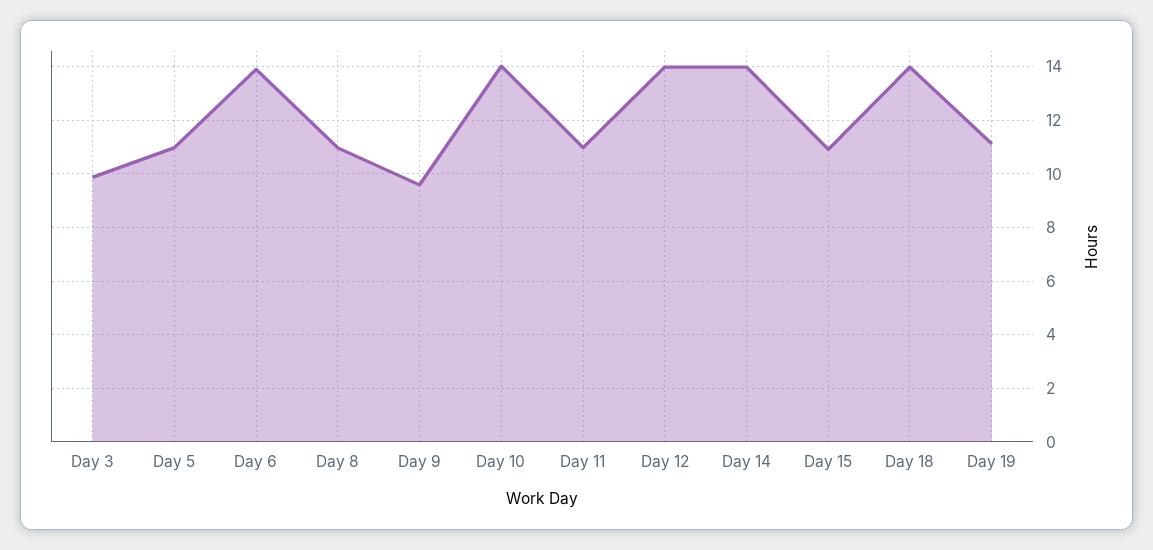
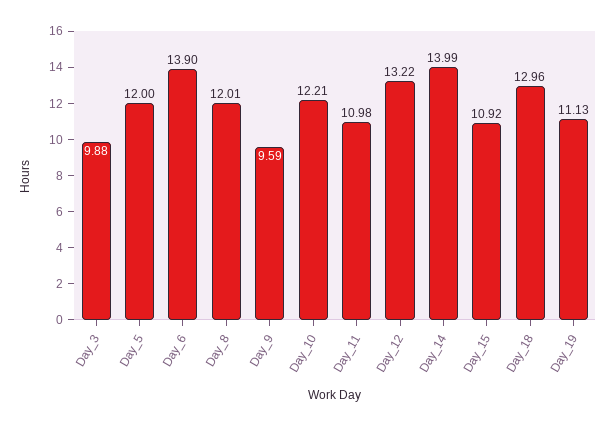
  {
    "Day 3": 9.88,
-   "Day 5": 11,
+   "Day 5": 12,
    "Day 6": 13.9,
-   "Day 8": 11,
+   "Day 8": 12.01,
    "Day 9": 9.59,
-   "Day 10": 14,
+   "Day 10": 12.21,
    "Day 11": 10.98,
-   "Day 12": 14,
+   "Day 12": 13.22,
    "Day 14": 13.99,
    "Day 15": 10.92,
-   "Day 18": 14,
+   "Day 18": 12.96,
    "Day 19": 11.13
  }

